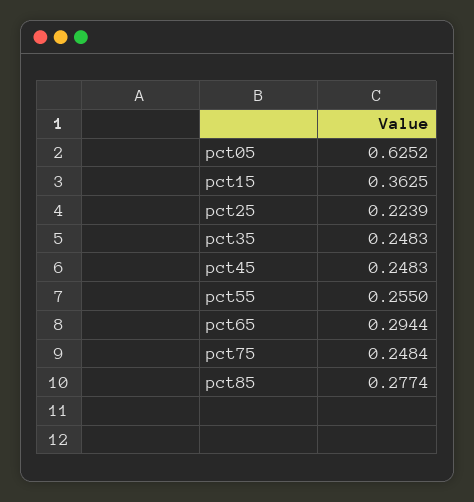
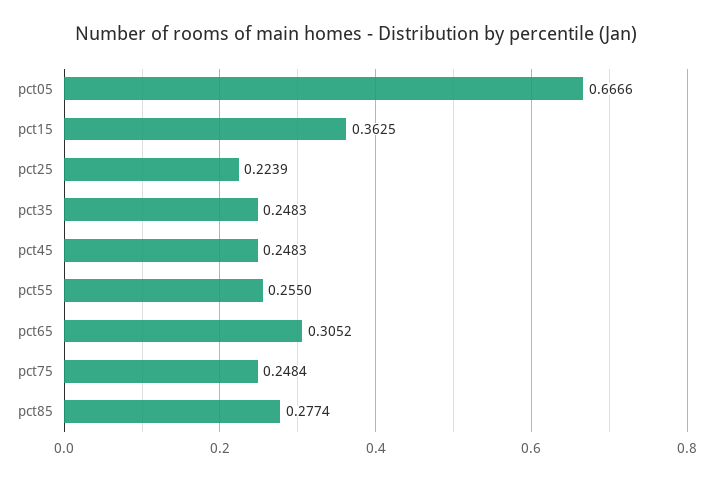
  {
-   "pct05": 0.6252,
+   "pct05": 0.6666,
    "pct15": 0.3625,
    "pct25": 0.2239,
    "pct35": 0.2483,
    "pct45": 0.2483,
    "pct55": 0.255,
-   "pct65": 0.2944,
+   "pct65": 0.3052,
    "pct75": 0.2484,
    "pct85": 0.2774
  }

